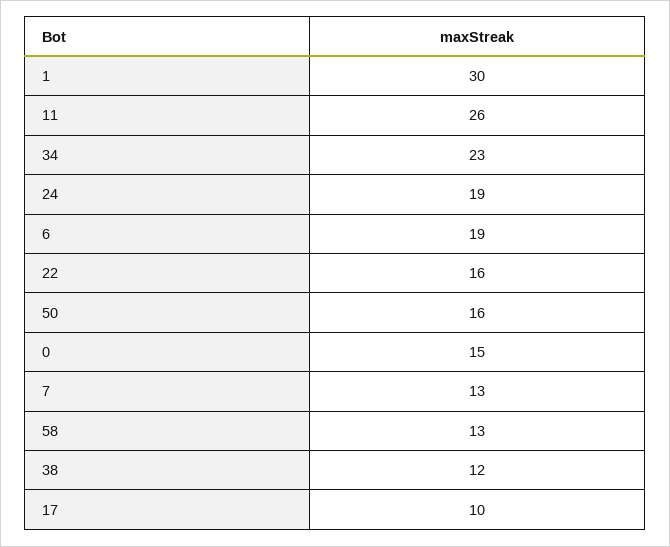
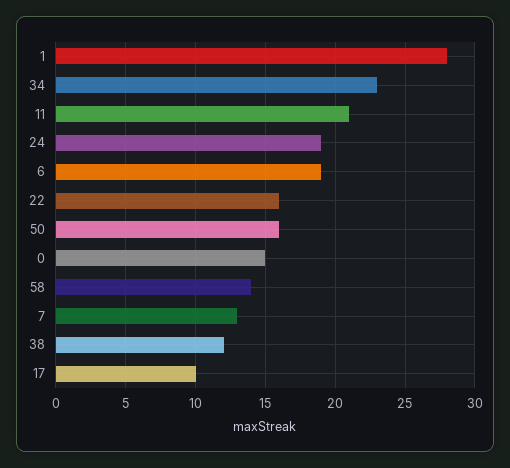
  {
-   "1": 30,
+   "1": 28,
-   "11": 26,
+   "11": 21,
    "34": 23,
    "24": 19,
    "6": 19,
    "22": 16,
    "50": 16,
    "0": 15,
    "7": 13,
-   "58": 13,
+   "58": 14,
    "38": 12,
    "17": 10
  }

